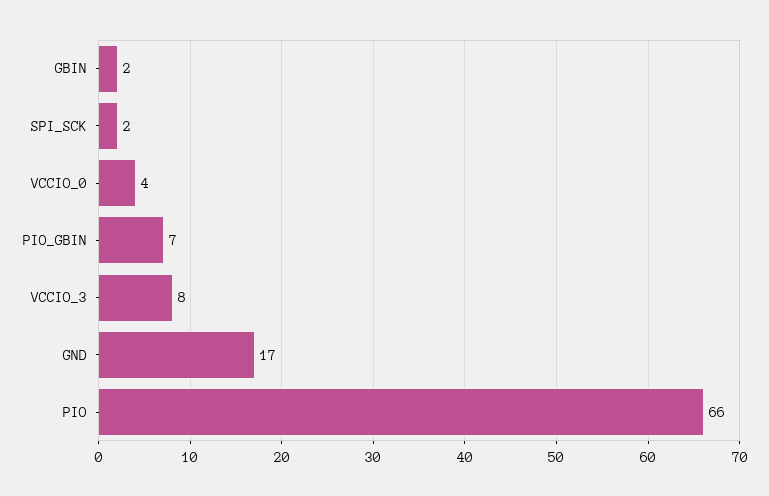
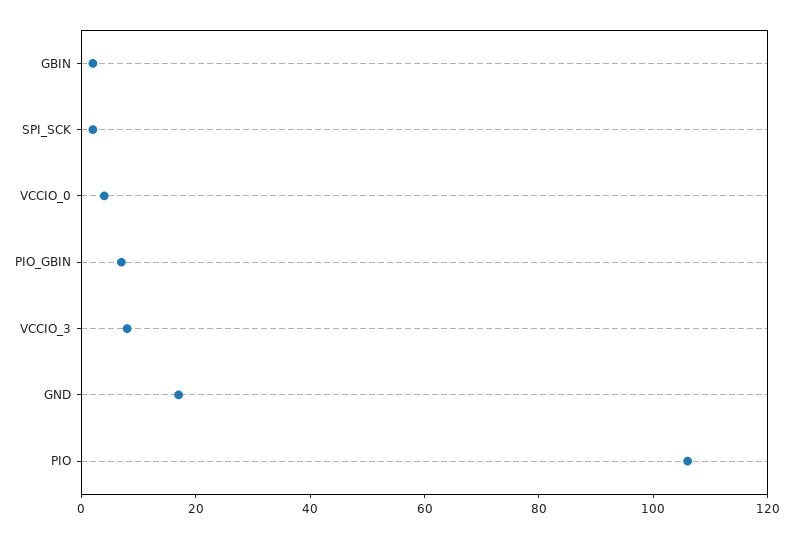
  {
    "GBIN": 2,
    "SPI_SCK": 2,
    "VCCIO_0": 4,
    "PIO_GBIN": 7,
    "VCCIO_3": 8,
    "GND": 17,
-   "PIO": 66
+   "PIO": 105
  }

